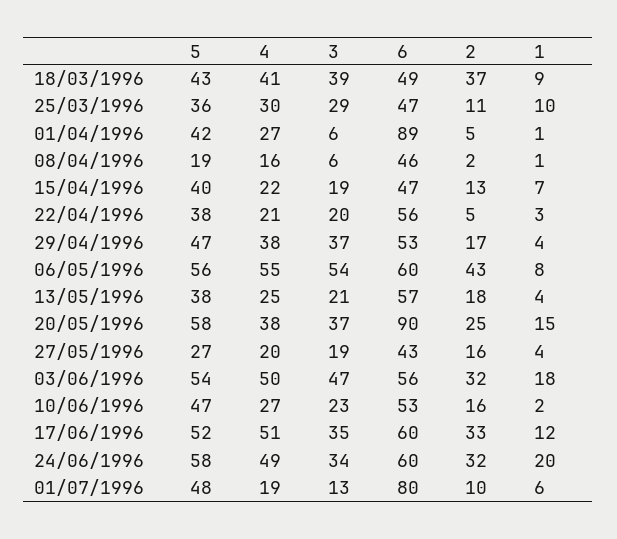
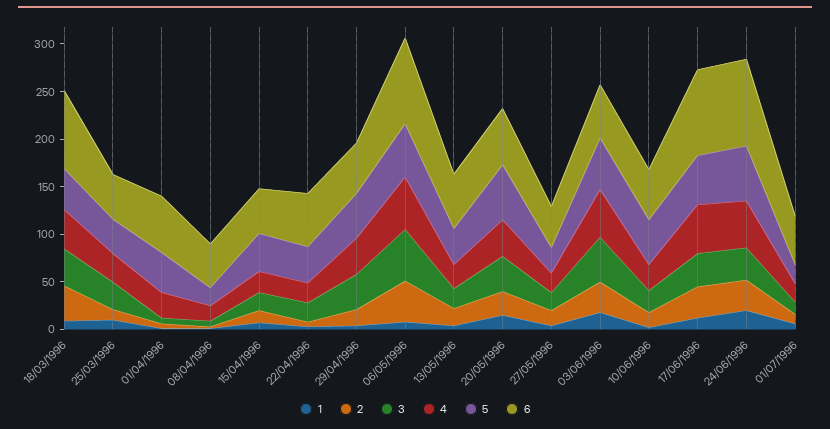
  {
    "5": {
      "18/03/1996": 43,
      "25/03/1996": 36,
      "01/04/1996": 42,
      "08/04/1996": 19,
      "15/04/1996": 40,
      "22/04/1996": 38,
      "29/04/1996": 47,
      "06/05/1996": 56,
      "13/05/1996": 38,
      "20/05/1996": 58,
      "27/05/1996": 27,
      "03/06/1996": 54,
      "10/06/1996": 47,
      "17/06/1996": 52,
      "24/06/1996": 58,
-     "01/07/1996": 48
+     "01/07/1996": 20
    },
    "4": {
      "18/03/1996": 41,
      "25/03/1996": 30,
      "01/04/1996": 27,
      "08/04/1996": 16,
      "15/04/1996": 22,
      "22/04/1996": 21,
      "29/04/1996": 38,
      "06/05/1996": 55,
      "13/05/1996": 25,
      "20/05/1996": 38,
      "27/05/1996": 20,
      "03/06/1996": 50,
      "10/06/1996": 27,
      "17/06/1996": 51,
      "24/06/1996": 49,
      "01/07/1996": 19
    },
    "3": {
      "18/03/1996": 39,
      "25/03/1996": 29,
      "01/04/1996": 6,
      "08/04/1996": 6,
      "15/04/1996": 19,
      "22/04/1996": 20,
      "29/04/1996": 37,
      "06/05/1996": 54,
      "13/05/1996": 21,
      "20/05/1996": 37,
      "27/05/1996": 19,
      "03/06/1996": 47,
      "10/06/1996": 23,
      "17/06/1996": 35,
      "24/06/1996": 34,
      "01/07/1996": 13
    },
    "6": {
-     "18/03/1996": 49,
+     "18/03/1996": 80,
      "25/03/1996": 47,
-     "01/04/1996": 89,
+     "01/04/1996": 60,
      "08/04/1996": 46,
      "15/04/1996": 47,
      "22/04/1996": 56,
      "29/04/1996": 53,
-     "06/05/1996": 60,
+     "06/05/1996": 90,
      "13/05/1996": 57,
-     "20/05/1996": 90,
+     "20/05/1996": 60,
      "27/05/1996": 43,
      "03/06/1996": 56,
      "10/06/1996": 53,
-     "17/06/1996": 60,
+     "17/06/1996": 90,
-     "24/06/1996": 60,
+     "24/06/1996": 90,
-     "01/07/1996": 80
+     "01/07/1996": 50
    },
    "2": {
      "18/03/1996": 37,
      "25/03/1996": 11,
      "01/04/1996": 5,
      "08/04/1996": 2,
      "15/04/1996": 13,
      "22/04/1996": 5,
      "29/04/1996": 17,
      "06/05/1996": 43,
      "13/05/1996": 18,
      "20/05/1996": 25,
      "27/05/1996": 16,
      "03/06/1996": 32,
      "10/06/1996": 16,
      "17/06/1996": 33,
      "24/06/1996": 32,
      "01/07/1996": 10
    },
    "1": {
      "18/03/1996": 9,
      "25/03/1996": 10,
      "01/04/1996": 1,
      "08/04/1996": 1,
      "15/04/1996": 7,
      "22/04/1996": 3,
      "29/04/1996": 4,
      "06/05/1996": 8,
      "13/05/1996": 4,
      "20/05/1996": 15,
      "27/05/1996": 4,
      "03/06/1996": 18,
      "10/06/1996": 2,
      "17/06/1996": 12,
      "24/06/1996": 20,
      "01/07/1996": 6
    }
  }

